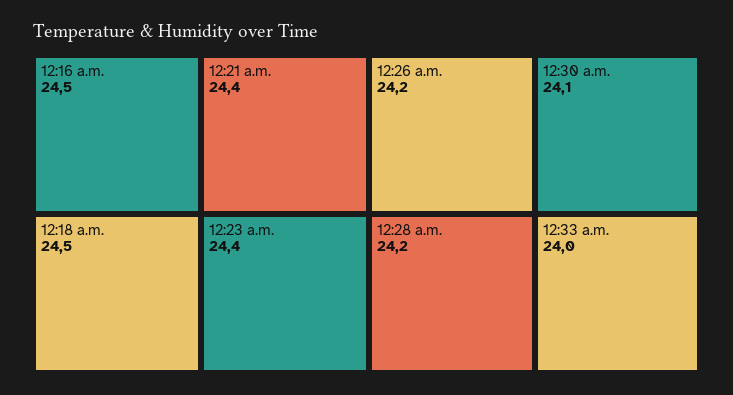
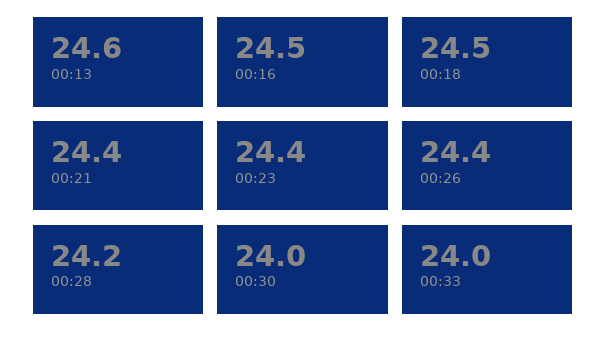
  {
    "12:16 a.m.": 24.5,
    "12:18 a.m.": 24.5,
    "12:21 a.m.": 24.4,
    "12:23 a.m.": 24.4,
-   "12:26 a.m.": 24.2,
+   "12:26 a.m.": 24.4,
    "12:28 a.m.": 24.2,
-   "12:30 a.m.": 24.1,
+   "12:30 a.m.": 24,
-   "12:33 a.m.": 24
+   "12:33 a.m.": 24,
+   "00:13": 24.6
  }

